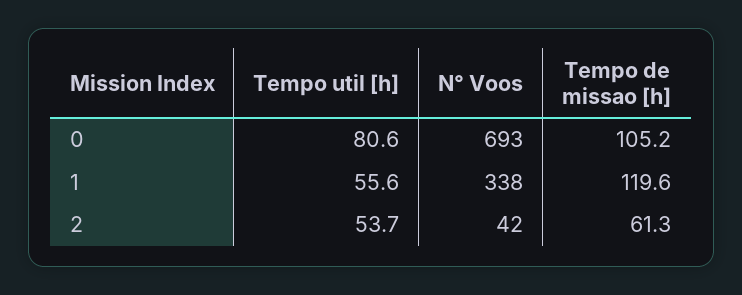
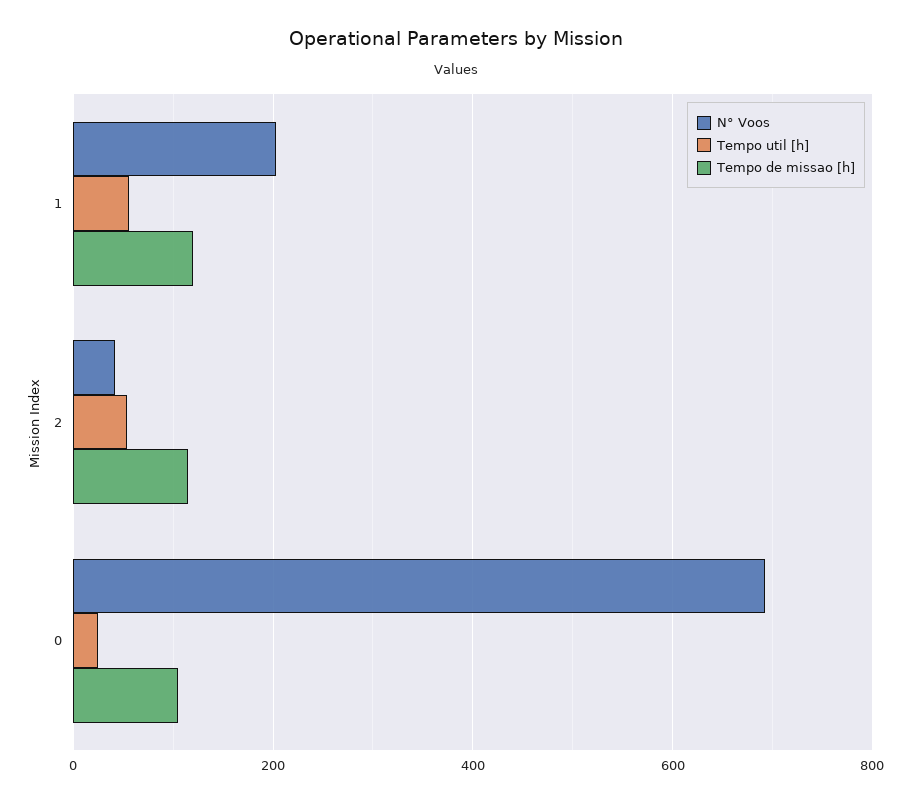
  {
    "Tempo util [h]": {
-     "0": 80.6,
+     "0": 20,
      "1": 55.6,
      "2": 53.7
    },
    "N° Voos": {
      "0": 693,
-     "1": 338,
+     "1": 200,
      "2": 42
    },
    "Tempo de missao [h]": {
      "0": 105.2,
      "1": 119.6,
-     "2": 61.3
+     "2": 120
    }
  }

